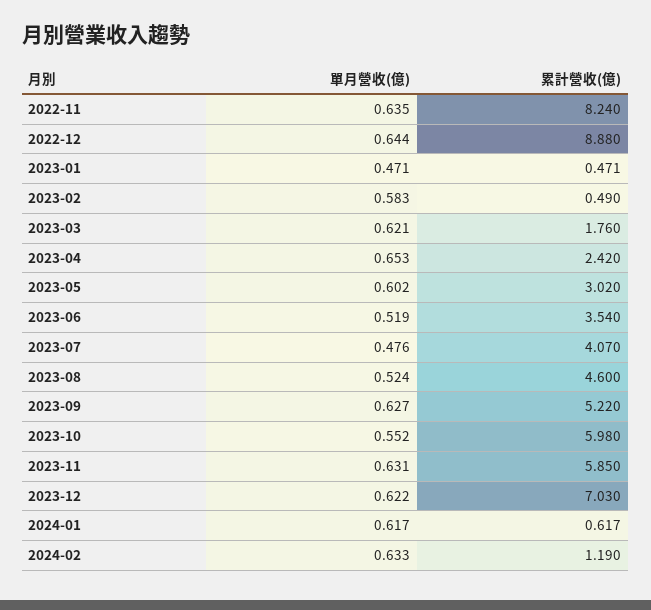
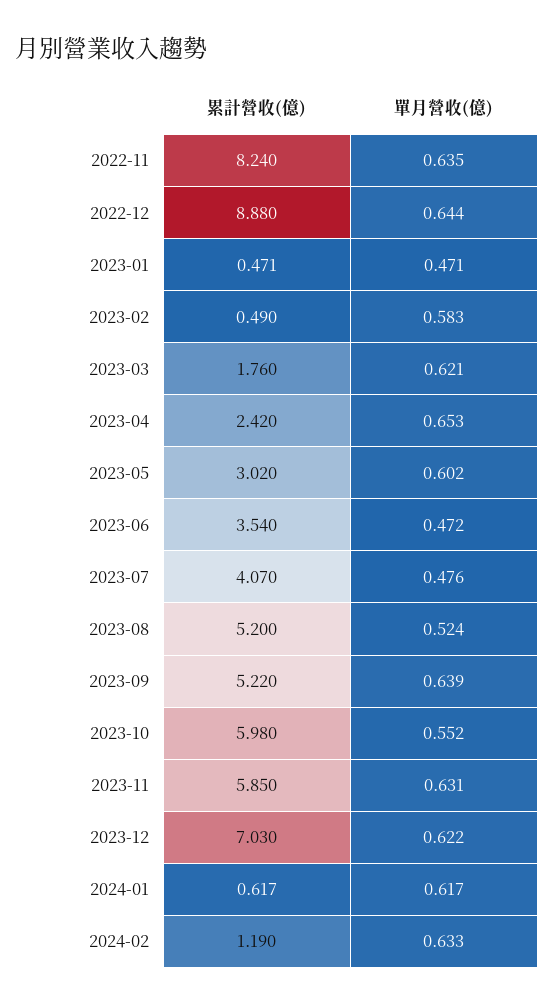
  {
    "單月營收(億)": {
      "2022-11": 0.635,
      "2022-12": 0.644,
      "2023-01": 0.471,
      "2023-02": 0.583,
      "2023-03": 0.621,
      "2023-04": 0.653,
      "2023-05": 0.602,
-     "2023-06": 0.519,
+     "2023-06": 0.472,
      "2023-07": 0.476,
      "2023-08": 0.524,
-     "2023-09": 0.627,
+     "2023-09": 0.639,
      "2023-10": 0.552,
      "2023-11": 0.631,
      "2023-12": 0.622,
      "2024-01": 0.617,
      "2024-02": 0.633
    },
    "累計營收(億)": {
      "2022-11": 8.24,
      "2022-12": 8.88,
      "2023-01": 0.471,
      "2023-02": 0.49,
      "2023-03": 1.76,
      "2023-04": 2.42,
      "2023-05": 3.02,
      "2023-06": 3.54,
      "2023-07": 4.07,
-     "2023-08": 4.6,
+     "2023-08": 5.2,
      "2023-09": 5.22,
      "2023-10": 5.98,
      "2023-11": 5.85,
      "2023-12": 7.03,
      "2024-01": 0.617,
      "2024-02": 1.19
    }
  }

